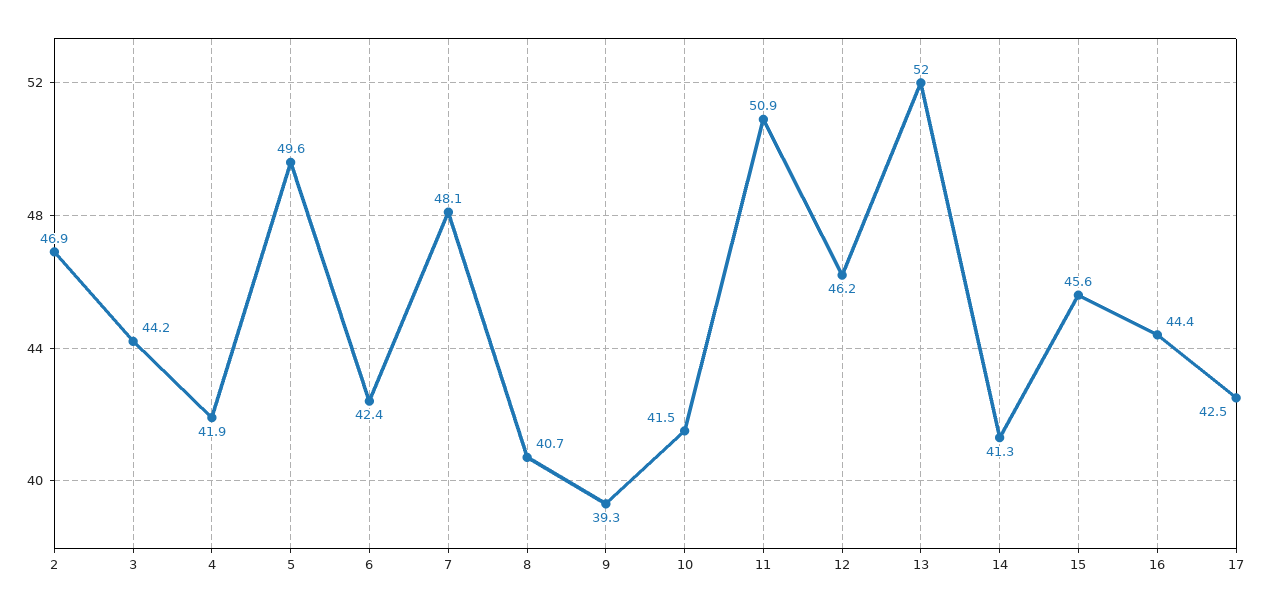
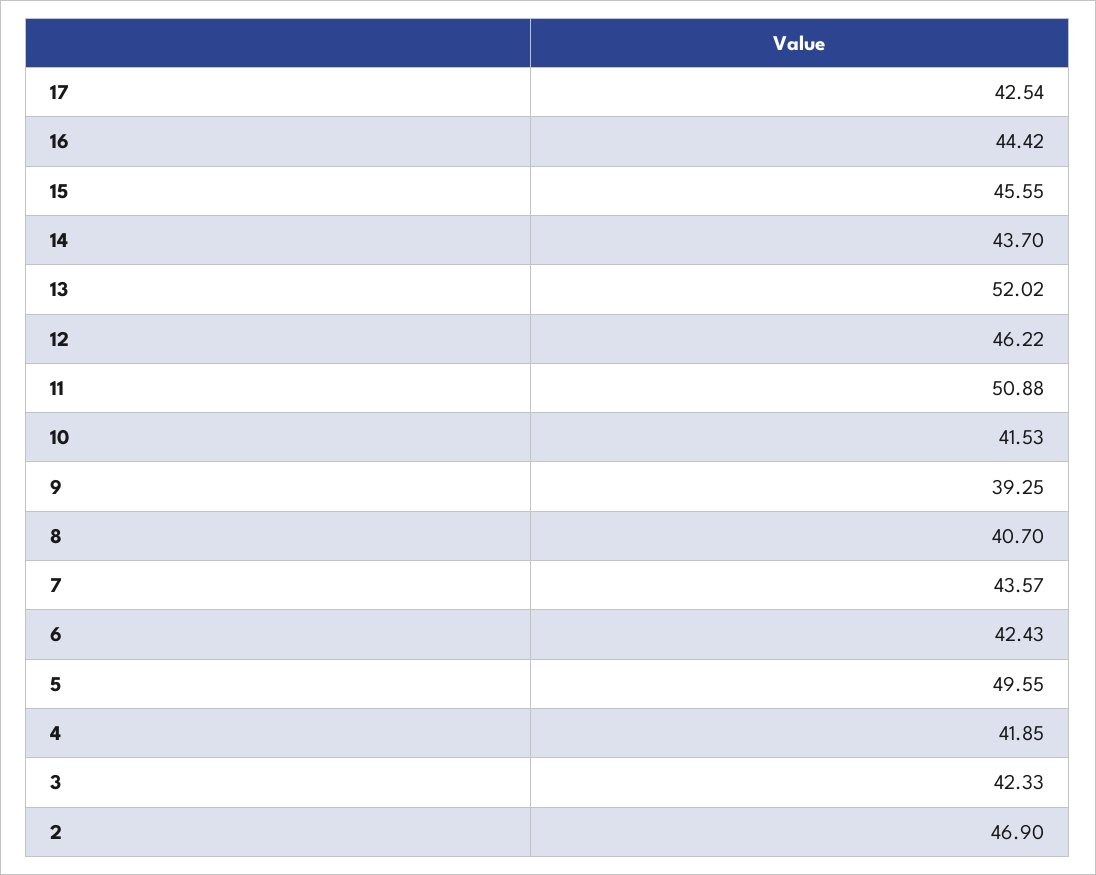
  {
    "2": 46.9,
-   "3": 44.2,
+   "3": 42.33,
    "4": 41.85,
    "5": 49.55,
    "6": 42.43,
-   "7": 48.1,
+   "7": 43.57,
    "8": 40.7,
    "9": 39.25,
    "10": 41.53,
    "11": 50.88,
    "12": 46.22,
    "13": 52.02,
-   "14": 41.3,
+   "14": 43.7,
    "15": 45.55,
    "16": 44.42,
    "17": 42.54
  }

